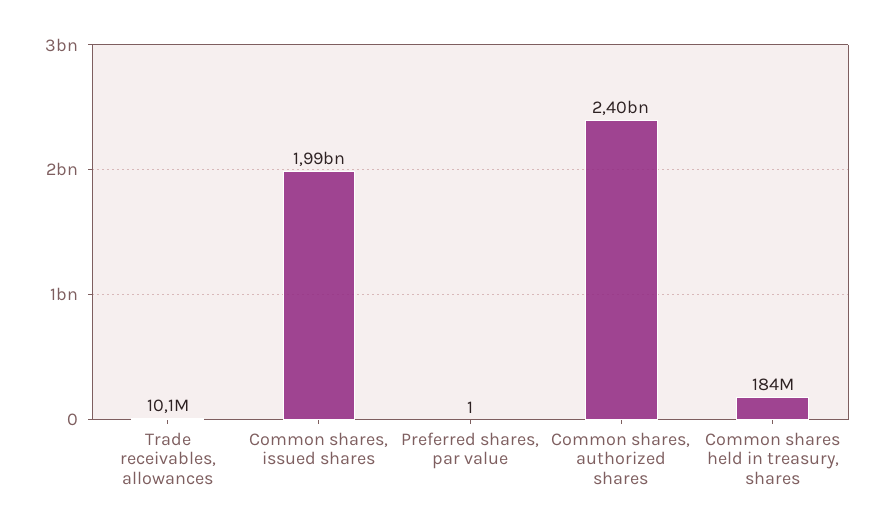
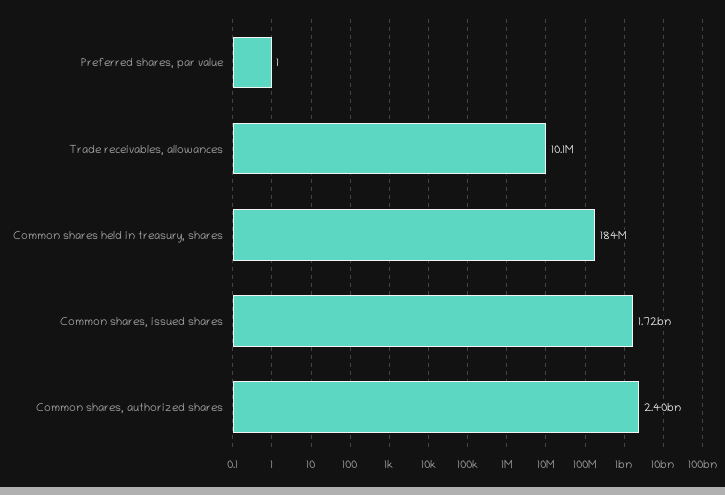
  {
    "Trade receivables, allowances": 10100000,
-   "Common shares, issued shares": 1990000000,
+   "Common shares, issued shares": 1720000000,
    "Preferred shares, par value": 1,
    "Common shares, authorized shares": 2400000000,
    "Common shares held in treasury, shares": 184000000
  }

